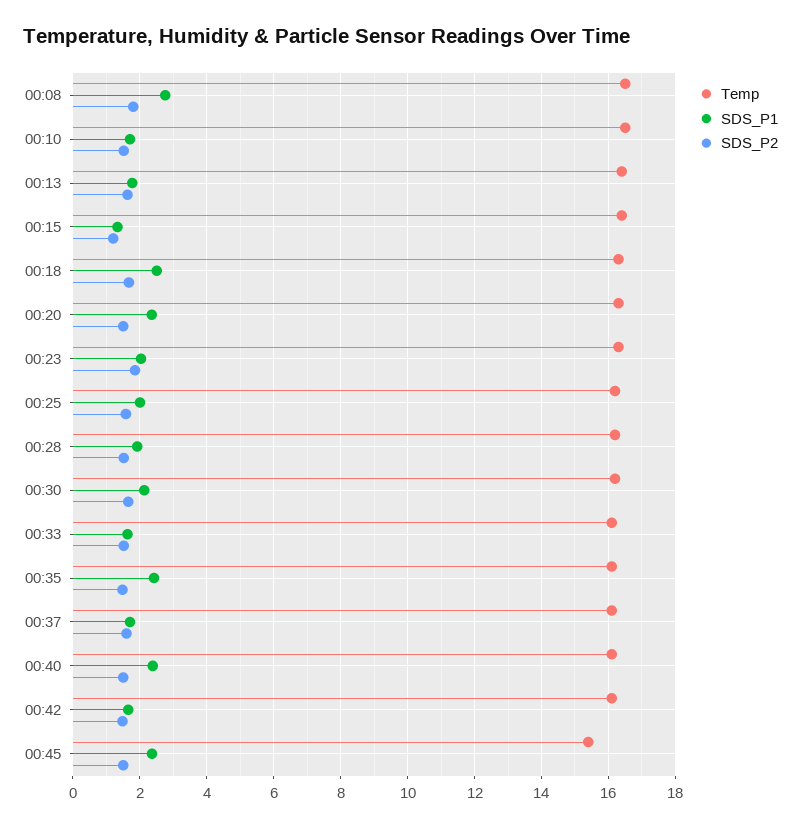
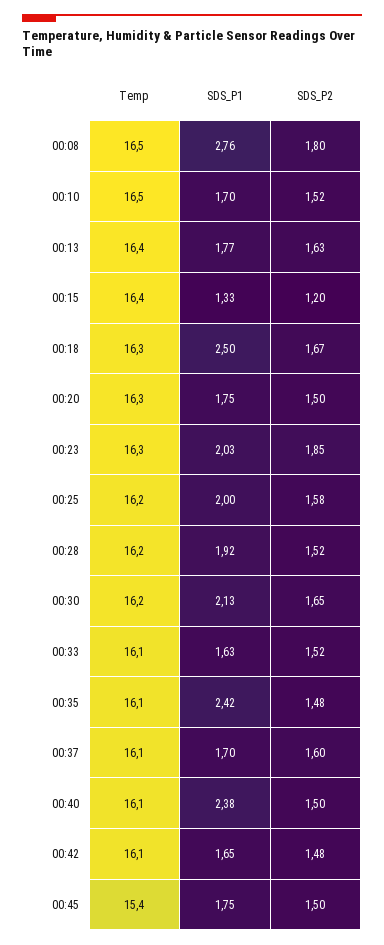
  {
    "Temp": {
      "00:08": 16.5,
      "00:10": 16.5,
      "00:13": 16.4,
      "00:15": 16.4,
      "00:18": 16.3,
      "00:20": 16.3,
      "00:23": 16.3,
      "00:25": 16.2,
      "00:28": 16.2,
      "00:30": 16.2,
      "00:33": 16.1,
      "00:35": 16.1,
      "00:37": 16.1,
      "00:40": 16.1,
      "00:42": 16.1,
      "00:45": 15.4
    },
    "SDS_P1": {
      "00:08": 2.76,
      "00:10": 1.7,
      "00:13": 1.77,
      "00:15": 1.33,
      "00:18": 2.5,
-     "00:20": 2.4,
+     "00:20": 1.75,
      "00:23": 2.03,
      "00:25": 2,
      "00:28": 1.92,
      "00:30": 2.13,
      "00:33": 1.63,
      "00:35": 2.42,
      "00:37": 1.7,
      "00:40": 2.38,
      "00:42": 1.65,
-     "00:45": 2.4
+     "00:45": 1.75
    },
    "SDS_P2": {
      "00:08": 1.8,
      "00:10": 1.52,
      "00:13": 1.63,
      "00:15": 1.2,
      "00:18": 1.67,
      "00:20": 1.5,
      "00:23": 1.85,
      "00:25": 1.58,
      "00:28": 1.52,
      "00:30": 1.65,
      "00:33": 1.52,
      "00:35": 1.48,
      "00:37": 1.6,
      "00:40": 1.5,
      "00:42": 1.48,
      "00:45": 1.5
    }
  }

